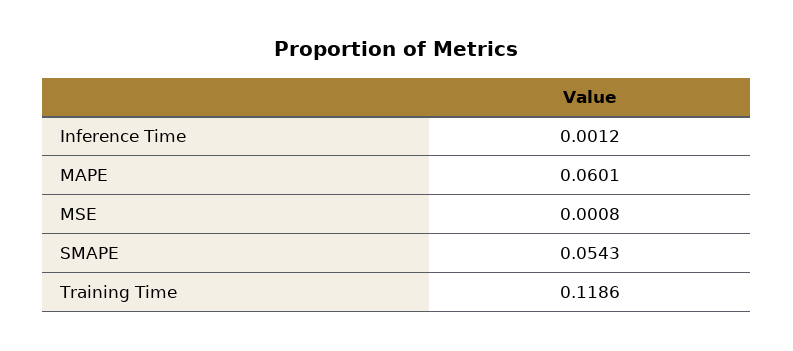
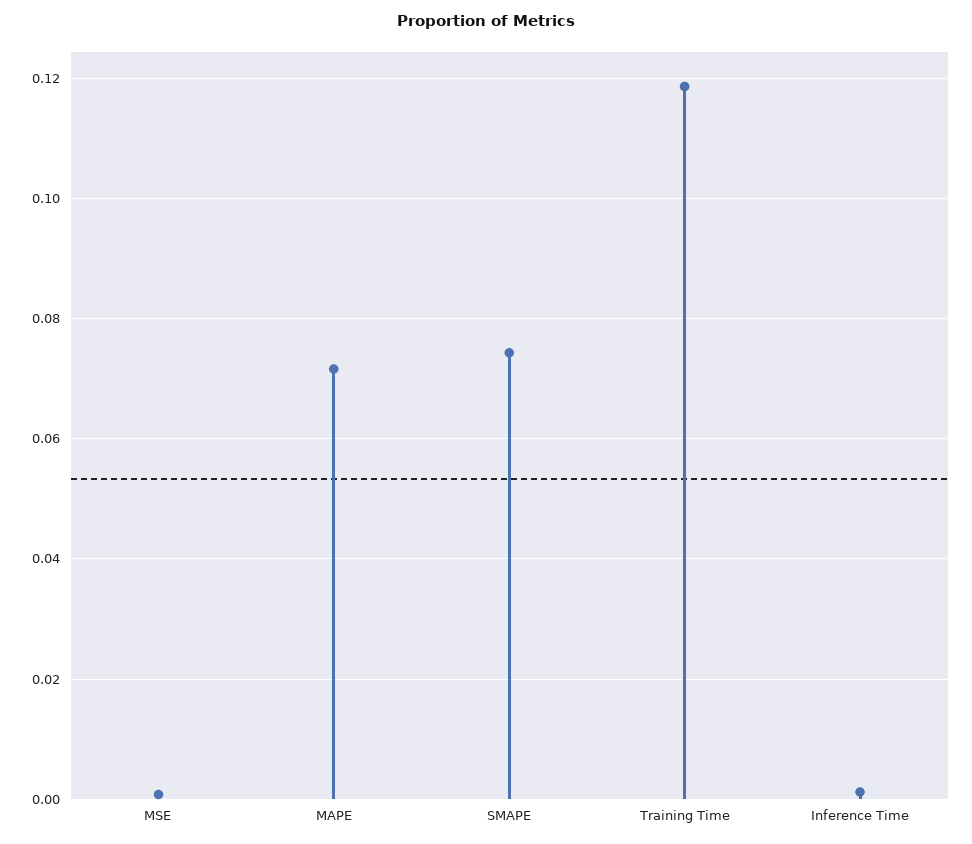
  {
    "Inference Time": 0.0012,
-   "MAPE": 0.0601,
+   "MAPE": 0.072,
    "MSE": 0.0008,
-   "SMAPE": 0.0543,
+   "SMAPE": 0.074,
    "Training Time": 0.1186
  }

